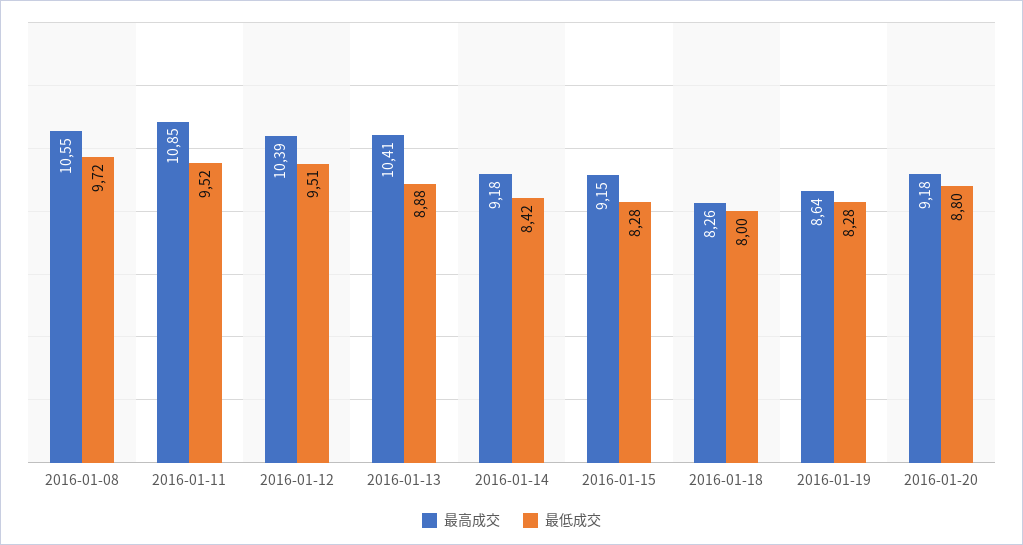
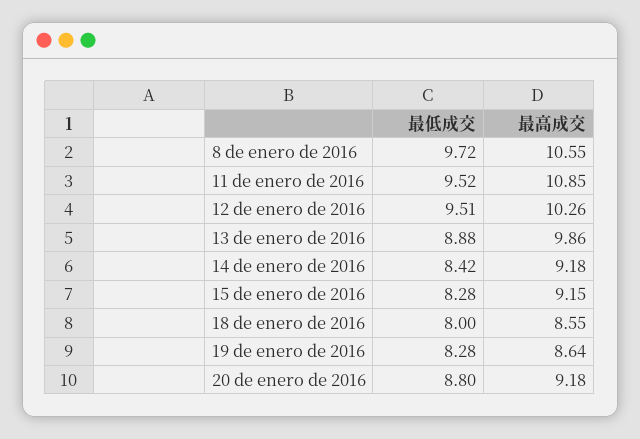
  {
    "最高成交": {
      "2016-01-08": 10.55,
      "2016-01-11": 10.85,
-     "2016-01-12": 10.39,
+     "2016-01-12": 10.26,
-     "2016-01-13": 10.41,
+     "2016-01-13": 9.86,
      "2016-01-14": 9.18,
      "2016-01-15": 9.15,
-     "2016-01-18": 8.26,
+     "2016-01-18": 8.55,
      "2016-01-19": 8.64,
      "2016-01-20": 9.18
    },
    "最低成交": {
      "2016-01-08": 9.72,
      "2016-01-11": 9.52,
      "2016-01-12": 9.51,
      "2016-01-13": 8.88,
      "2016-01-14": 8.42,
      "2016-01-15": 8.28,
      "2016-01-18": 8,
      "2016-01-19": 8.28,
      "2016-01-20": 8.8
    }
  }

